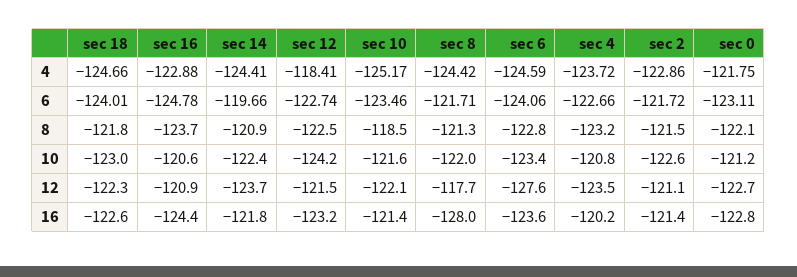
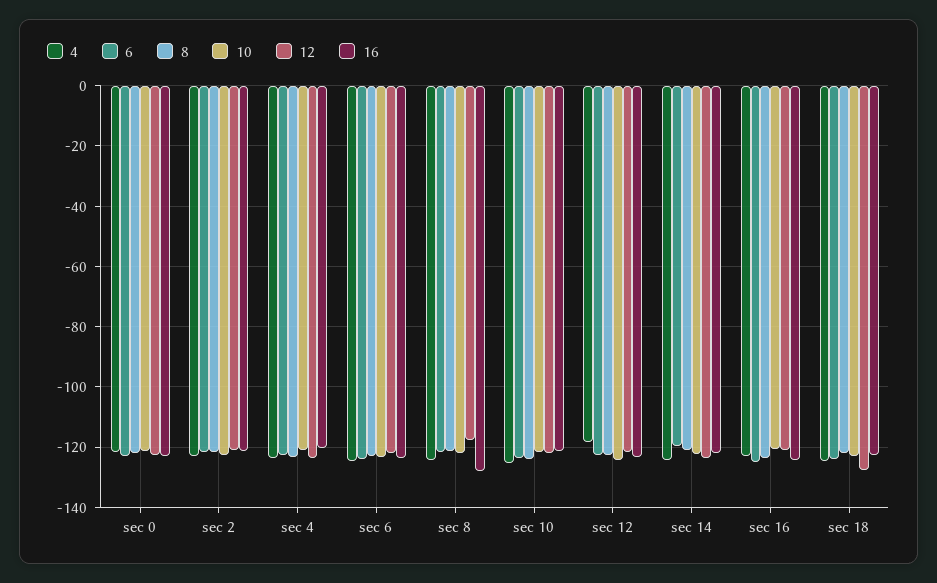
  {
    "4": {
      "sec 18": -124.66,
      "sec 16": -122.88,
      "sec 14": -124.41,
      "sec 12": -118.41,
      "sec 10": -125.17,
      "sec 8": -124.42,
      "sec 6": -124.59,
      "sec 4": -123.72,
      "sec 2": -122.86,
      "sec 0": -121.75
    },
    "6": {
      "sec 18": -124.01,
      "sec 16": -124.78,
      "sec 14": -119.66,
      "sec 12": -122.74,
      "sec 10": -123.46,
      "sec 8": -121.71,
      "sec 6": -124.06,
      "sec 4": -122.66,
      "sec 2": -121.72,
      "sec 0": -123.11
    },
    "8": {
      "sec 18": -121.8,
      "sec 16": -123.7,
      "sec 14": -120.9,
      "sec 12": -122.5,
-     "sec 10": -118.5,
+     "sec 10": -124,
      "sec 8": -121.3,
      "sec 6": -122.8,
      "sec 4": -123.2,
      "sec 2": -121.5,
      "sec 0": -122.1
    },
    "10": {
      "sec 18": -123,
      "sec 16": -120.6,
      "sec 14": -122.4,
      "sec 12": -124.2,
      "sec 10": -121.6,
      "sec 8": -122,
      "sec 6": -123.4,
      "sec 4": -120.8,
      "sec 2": -122.6,
      "sec 0": -121.2
    },
    "12": {
-     "sec 18": -122.3,
+     "sec 18": -128,
      "sec 16": -120.9,
      "sec 14": -123.7,
      "sec 12": -121.5,
      "sec 10": -122.1,
      "sec 8": -117.7,
-     "sec 6": -127.6,
+     "sec 6": -122,
      "sec 4": -123.5,
      "sec 2": -121.1,
      "sec 0": -122.7
    },
    "16": {
      "sec 18": -122.6,
      "sec 16": -124.4,
      "sec 14": -121.8,
      "sec 12": -123.2,
      "sec 10": -121.4,
      "sec 8": -128,
      "sec 6": -123.6,
      "sec 4": -120.2,
      "sec 2": -121.4,
      "sec 0": -122.8
    }
  }

